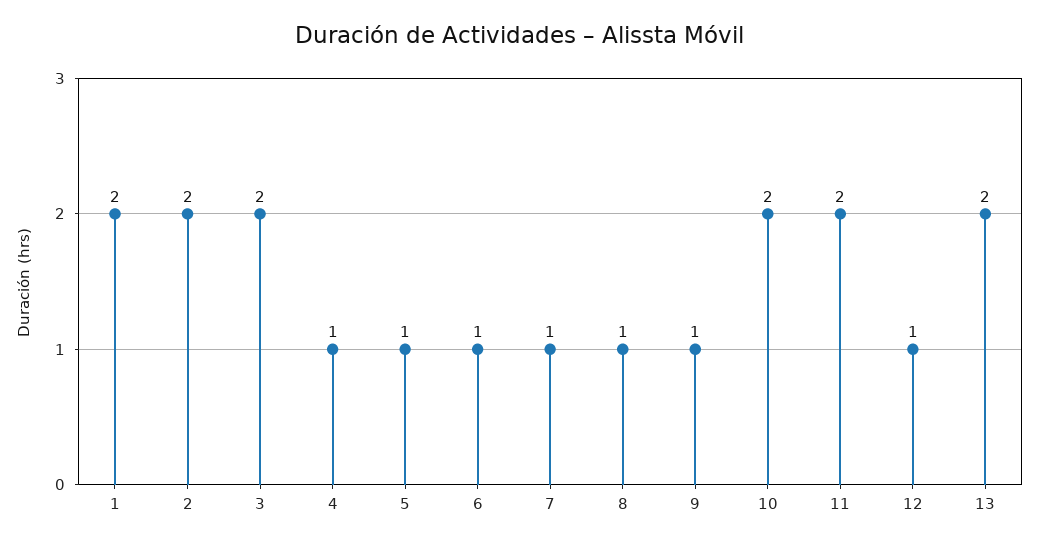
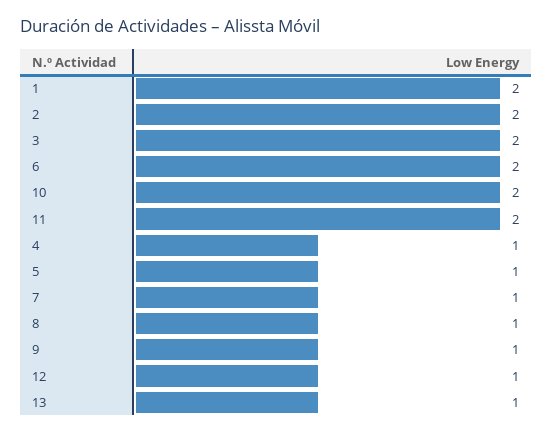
  {
    "1": 2,
    "2": 2,
    "3": 2,
    "4": 1,
    "5": 1,
-   "6": 1,
+   "6": 2,
    "7": 1,
    "8": 1,
    "9": 1,
    "10": 2,
    "11": 2,
    "12": 1,
-   "13": 2
+   "13": 1
  }

